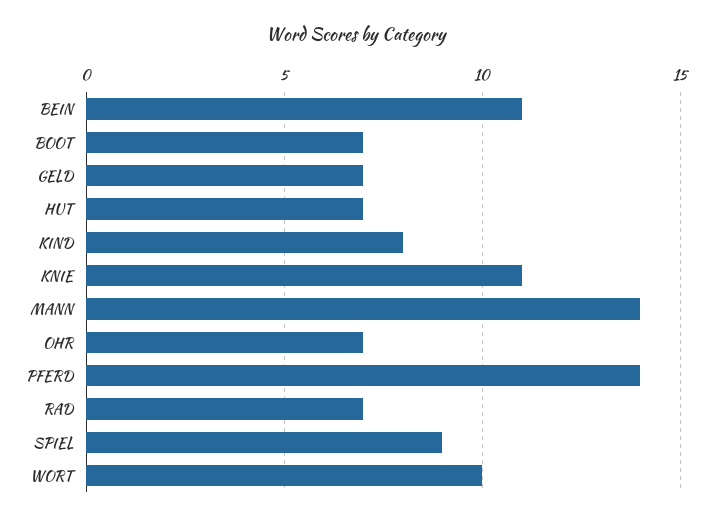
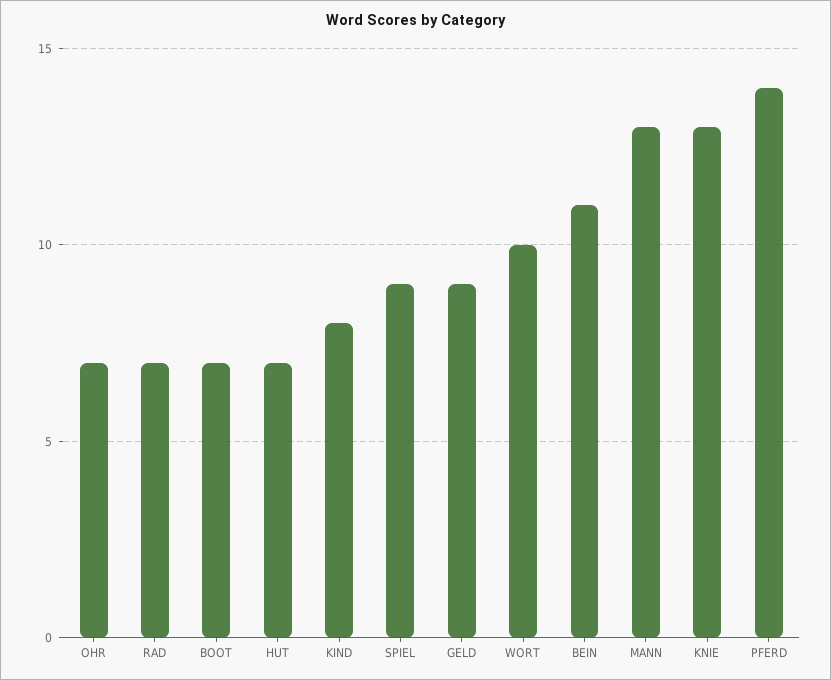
  {
    "BEIN": 11,
    "BOOT": 7,
-   "GELD": 7,
+   "GELD": 9,
    "HUT": 7,
    "KIND": 8,
-   "KNIE": 11,
+   "KNIE": 13,
-   "MANN": 14,
+   "MANN": 13,
    "OHR": 7,
    "PFERD": 14,
    "RAD": 7,
    "SPIEL": 9,
    "WORT": 10
  }

